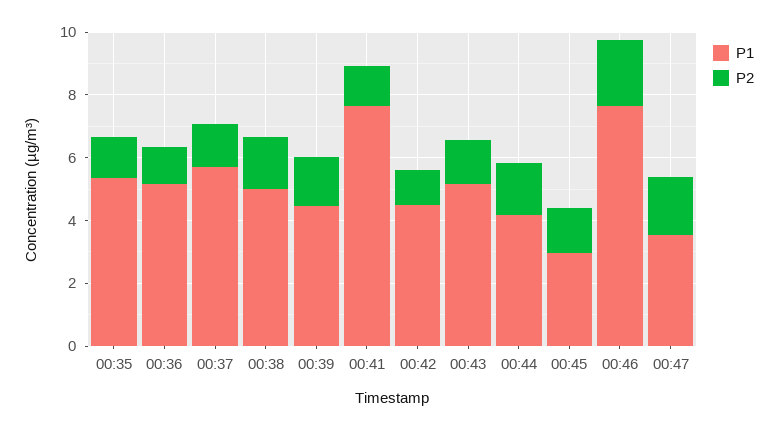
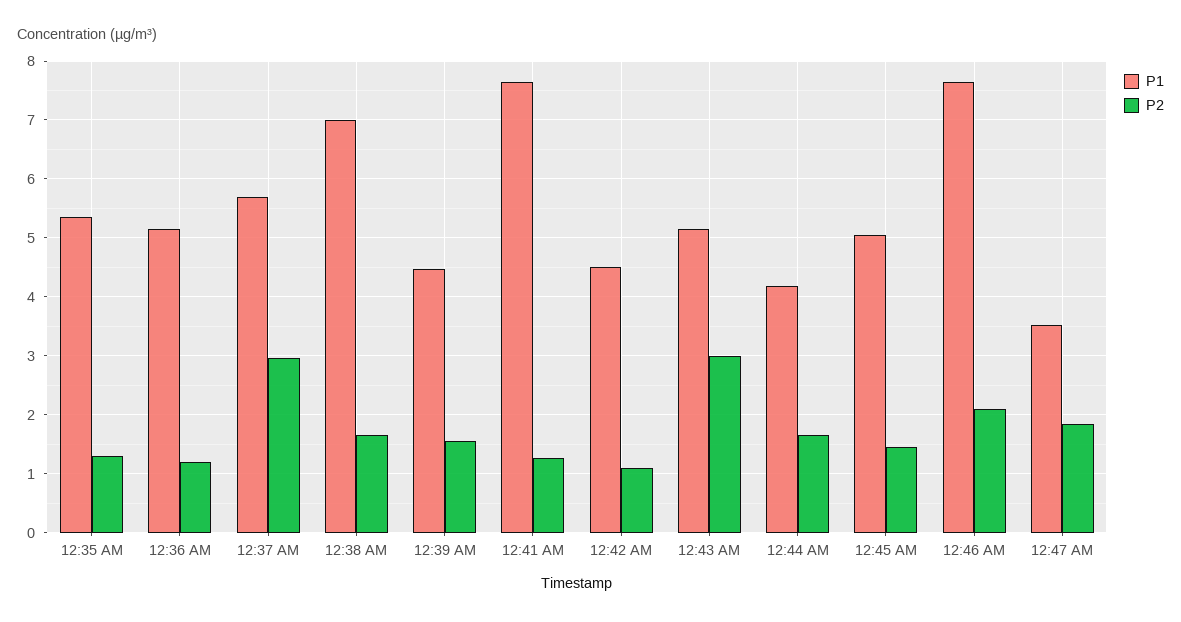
  {
    "P1": {
      "00:35": 5.4,
      "00:36": 5.2,
      "00:37": 5.8,
-     "00:38": 5,
+     "00:38": 7,
      "00:39": 4.4,
      "00:41": 7.6,
      "00:42": 4.6,
      "00:43": 5.2,
      "00:44": 4.2,
-     "00:45": 3,
+     "00:45": 5,
      "00:46": 7.6,
      "00:47": 3.6
    },
    "P2": {
      "00:35": 1.4,
      "00:36": 1.2,
-     "00:37": 1.5,
+     "00:37": 3,
      "00:38": 1.6,
      "00:39": 1.6,
      "00:41": 1.2,
      "00:42": 1.2,
-     "00:43": 1.5,
+     "00:43": 3,
      "00:44": 1.6,
      "00:45": 1.4,
      "00:46": 2.2,
      "00:47": 1.8
    }
  }

